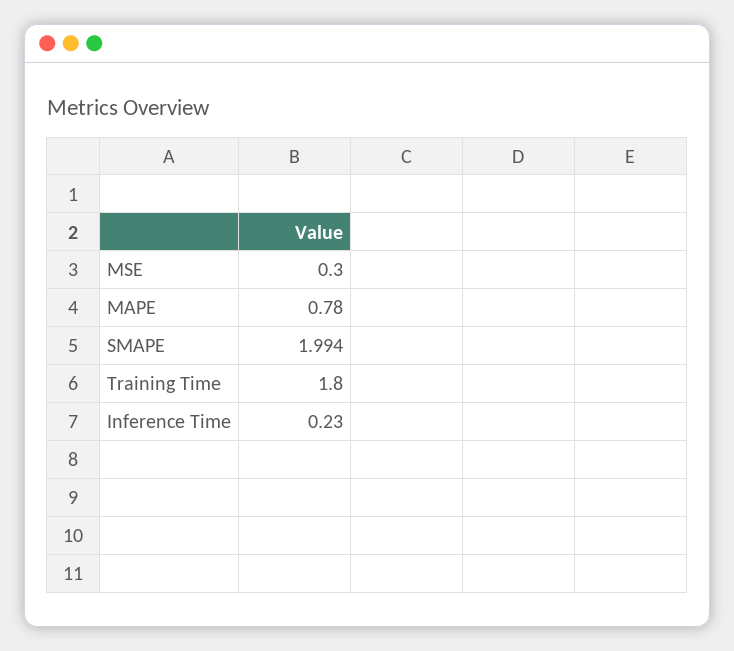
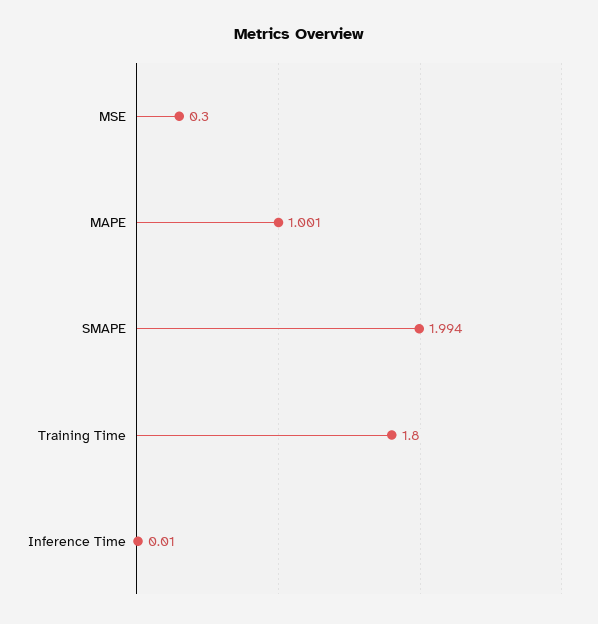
  {
    "MSE": 0.3,
-   "MAPE": 0.78,
+   "MAPE": 1.001,
    "SMAPE": 1.994,
    "Training Time": 1.8,
-   "Inference Time": 0.23
+   "Inference Time": 0.01
  }

